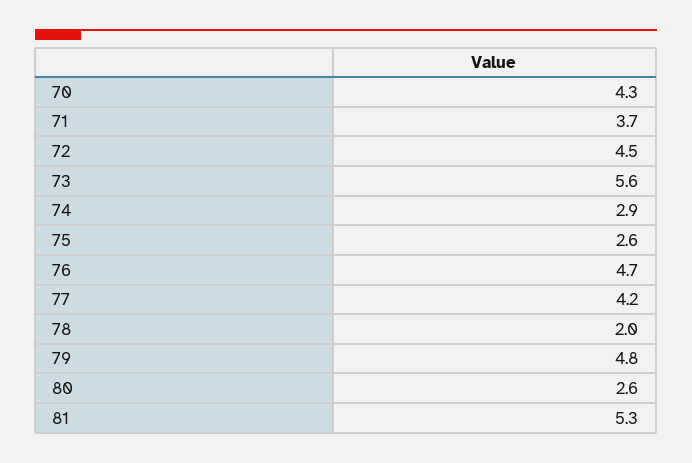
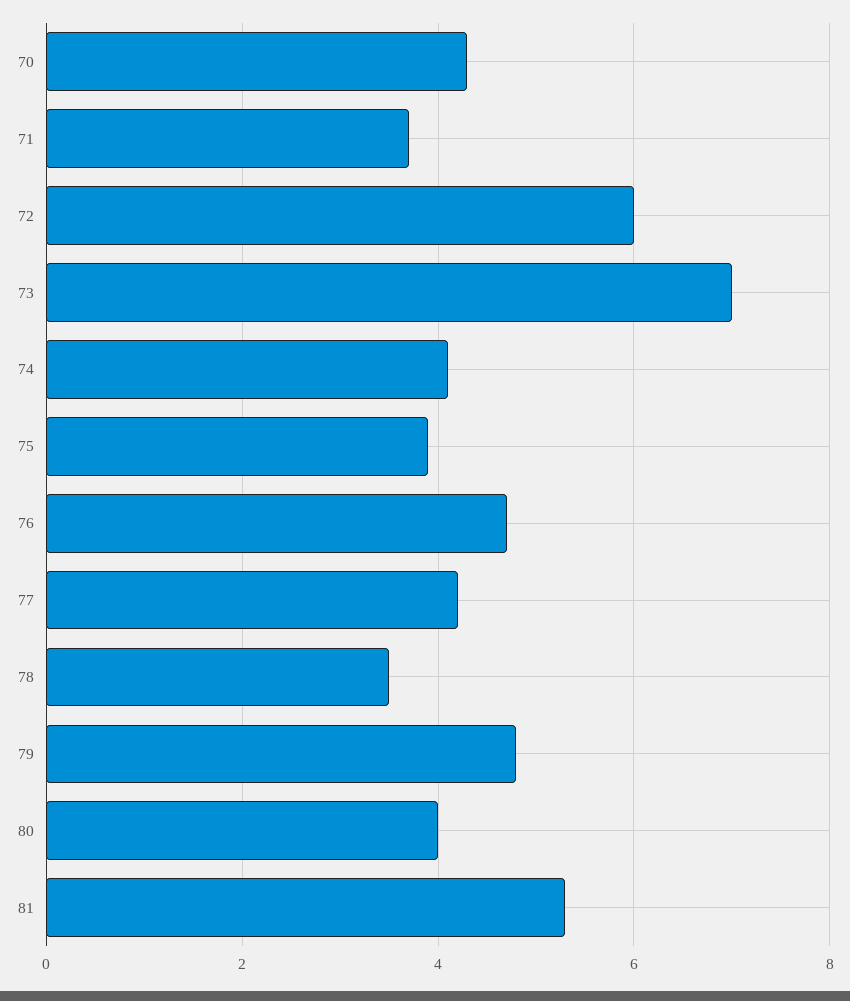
  {
    "70": 4.3,
    "71": 3.7,
-   "72": 4.5,
+   "72": 6,
-   "73": 5.6,
+   "73": 7,
-   "74": 2.9,
+   "74": 4,
-   "75": 2.6,
+   "75": 4,
    "76": 4.7,
    "77": 4.2,
-   "78": 2,
+   "78": 3.5,
    "79": 4.8,
-   "80": 2.6,
+   "80": 4,
    "81": 5.3
  }

